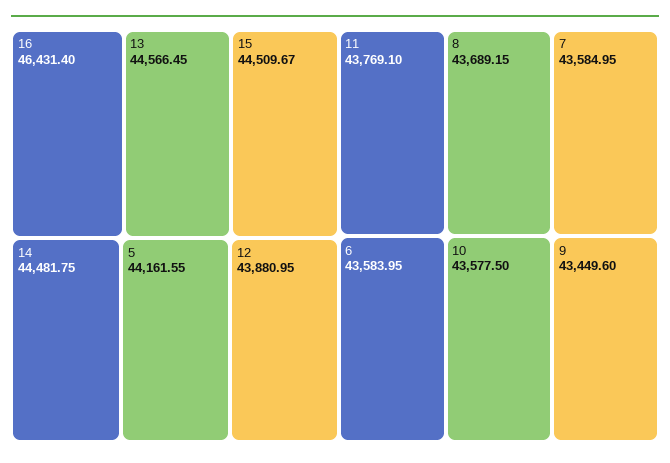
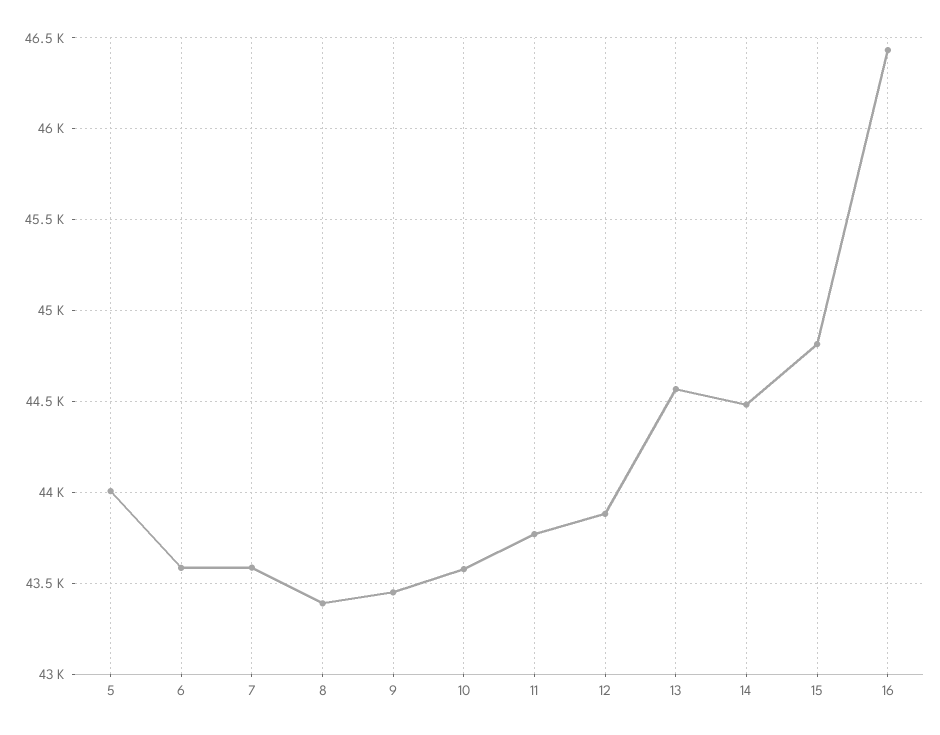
  {
    "16": 46431.4,
    "13": 44566.45,
-   "15": 44509.67,
+   "15": 44800,
    "14": 44481.75,
-   "5": 44161.55,
+   "5": 44000,
    "12": 43880.95,
    "11": 43769.1,
-   "8": 43689.15,
+   "8": 43400,
    "7": 43584.95,
    "6": 43583.95,
    "10": 43577.5,
    "9": 43449.6
  }

